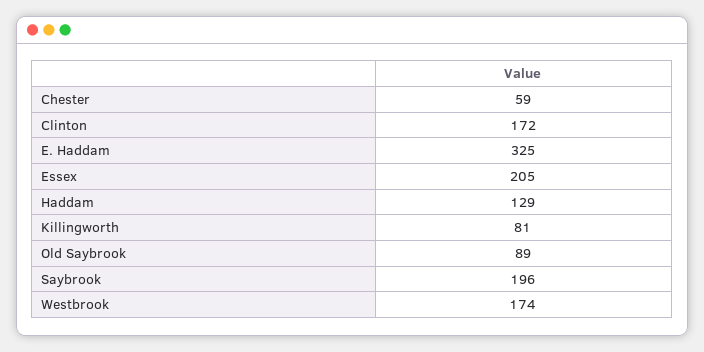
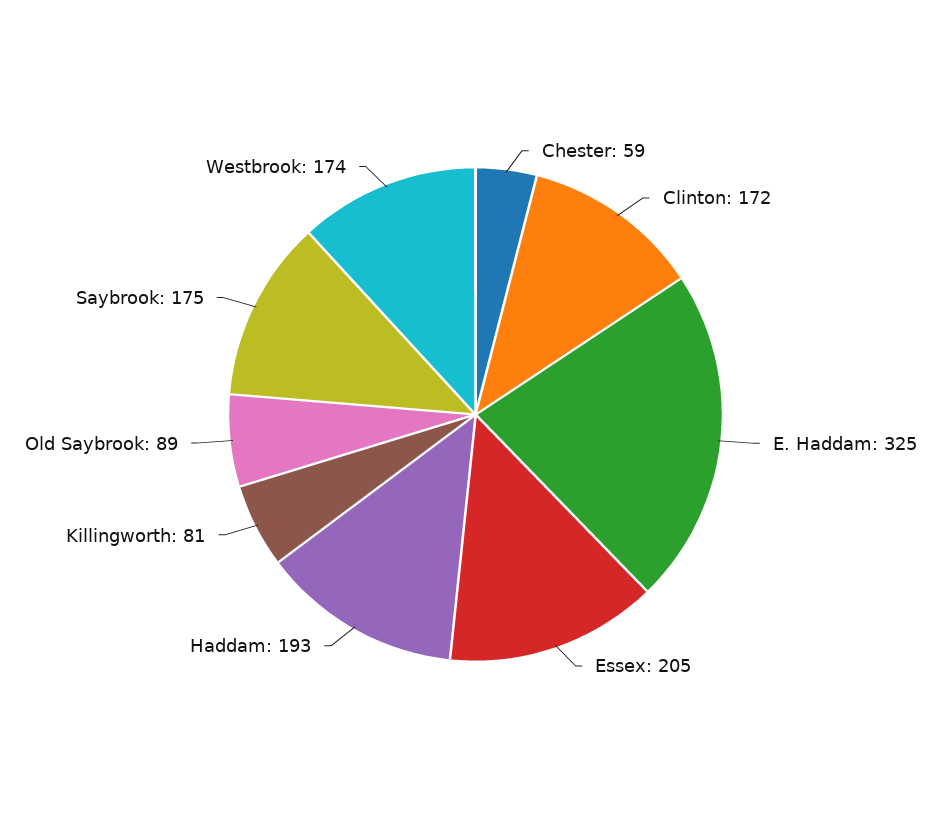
  {
    "Chester": 59,
    "Clinton": 172,
    "E. Haddam": 325,
    "Essex": 205,
-   "Haddam": 129,
+   "Haddam": 193,
    "Killingworth": 81,
    "Old Saybrook": 89,
-   "Saybrook": 196,
+   "Saybrook": 175,
    "Westbrook": 174
  }

